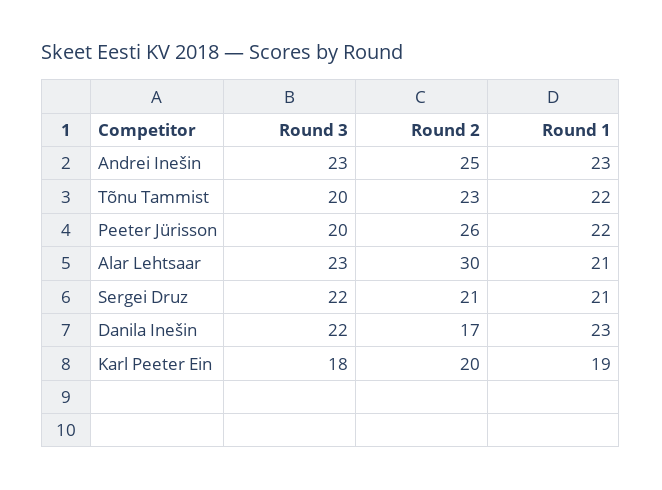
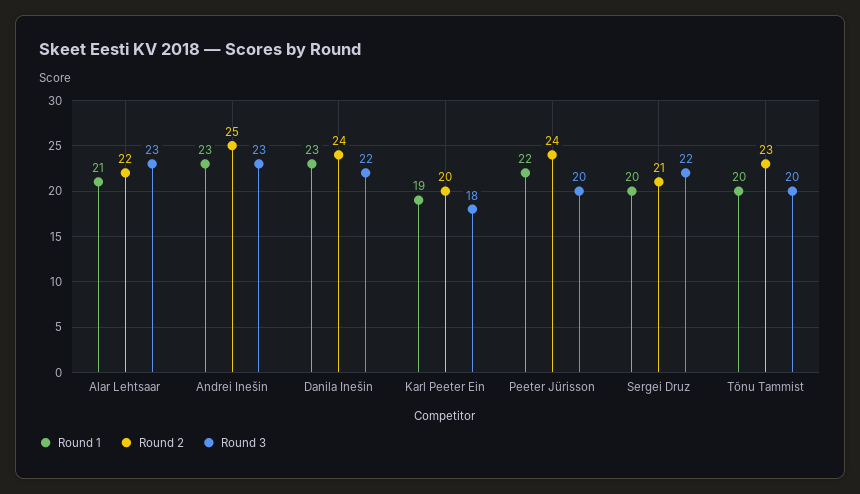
  {
    "Round 3": {
      "Andrei Inešin": 23,
      "Tõnu Tammist": 20,
      "Peeter Jürisson": 20,
      "Alar Lehtsaar": 23,
      "Sergei Druz": 22,
      "Danila Inešin": 22,
      "Karl Peeter Ein": 18
    },
    "Round 2": {
      "Andrei Inešin": 25,
      "Tõnu Tammist": 23,
-     "Peeter Jürisson": 26,
+     "Peeter Jürisson": 24,
-     "Alar Lehtsaar": 30,
+     "Alar Lehtsaar": 22,
      "Sergei Druz": 21,
-     "Danila Inešin": 17,
+     "Danila Inešin": 24,
      "Karl Peeter Ein": 20
    },
    "Round 1": {
      "Andrei Inešin": 23,
-     "Tõnu Tammist": 22,
+     "Tõnu Tammist": 20,
      "Peeter Jürisson": 22,
      "Alar Lehtsaar": 21,
-     "Sergei Druz": 21,
+     "Sergei Druz": 20,
      "Danila Inešin": 23,
      "Karl Peeter Ein": 19
    }
  }

